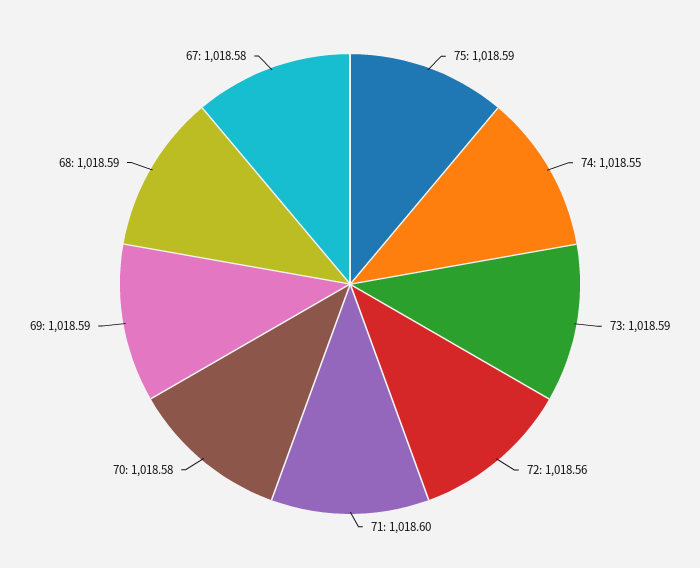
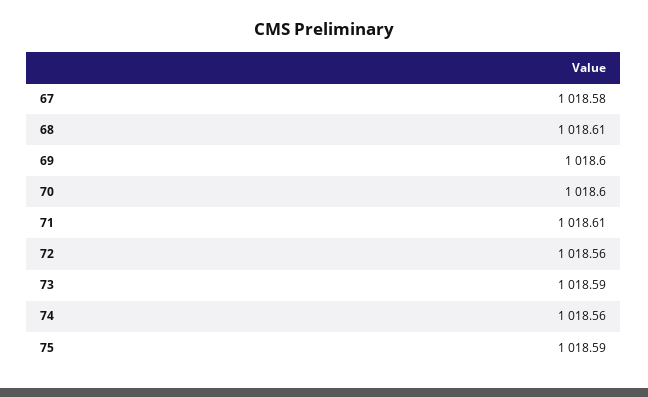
  {
    "75": 1018.59,
-   "74": 1018.55,
+   "74": 1018.56,
    "73": 1018.59,
    "72": 1018.56,
-   "71": 1018.6,
+   "71": 1018.61,
-   "70": 1018.58,
+   "70": 1018.6,
-   "69": 1018.59,
+   "69": 1018.6,
-   "68": 1018.59,
+   "68": 1018.61,
    "67": 1018.58
  }

